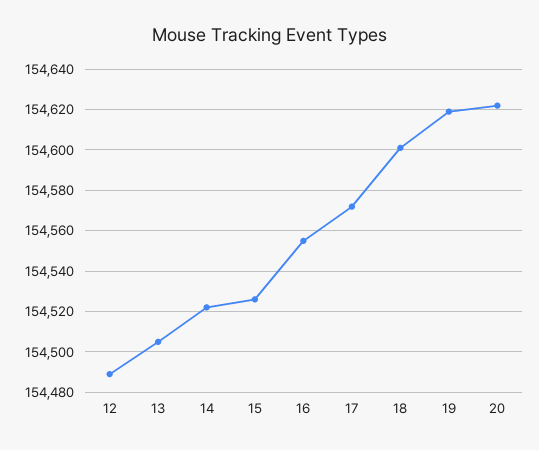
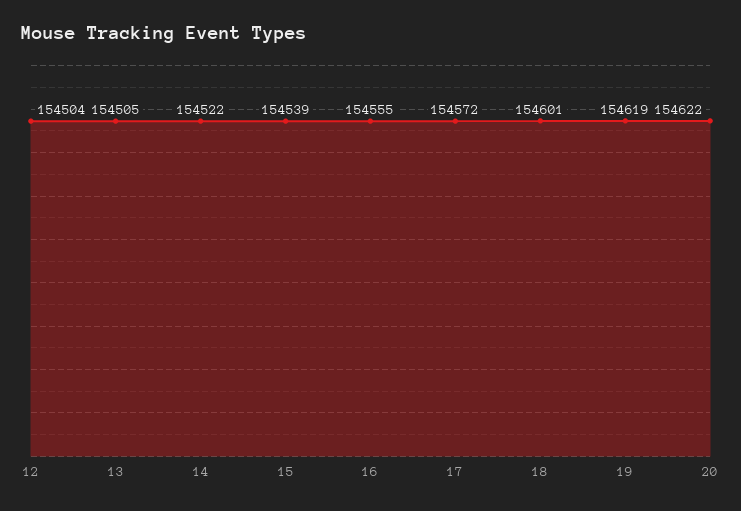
  {
-   "12": 154490,
+   "12": 154504,
    "13": 154505,
    "14": 154522,
-   "15": 154525,
+   "15": 154539,
    "16": 154555,
    "17": 154572,
    "18": 154601,
    "19": 154619,
    "20": 154622
  }

